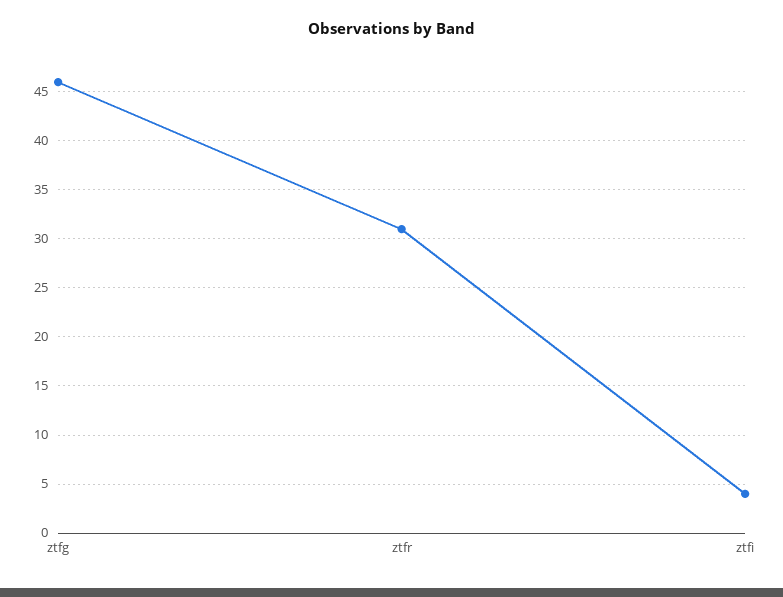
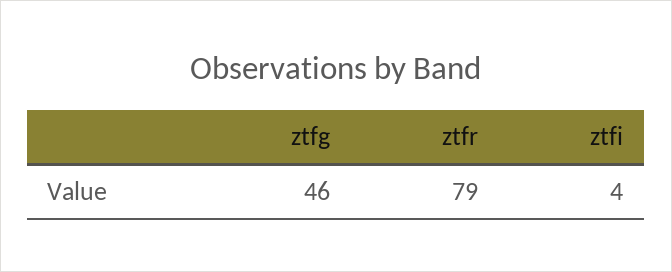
  {
    "ztfg": 46,
-   "ztfr": 31,
+   "ztfr": 79,
    "ztfi": 4
  }

